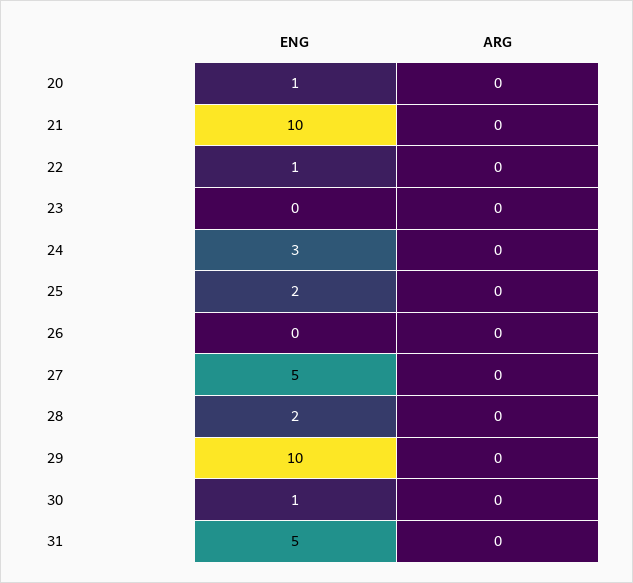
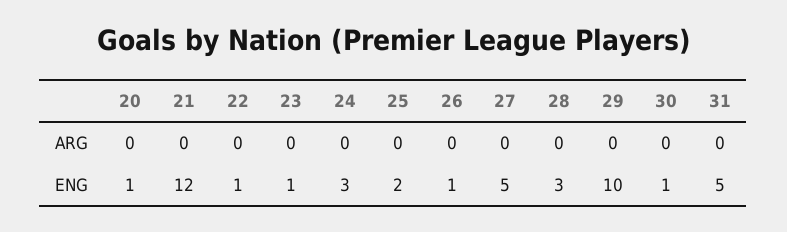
  {
    "ENG": {
      "20": 1,
-     "21": 10,
+     "21": 12,
      "22": 1,
-     "23": 0,
+     "23": 1,
      "24": 3,
      "25": 2,
-     "26": 0,
+     "26": 1,
      "27": 5,
-     "28": 2,
+     "28": 3,
      "29": 10,
      "30": 1,
      "31": 5
    },
    "ARG": {
      "20": 0,
      "21": 0,
      "22": 0,
      "23": 0,
      "24": 0,
      "25": 0,
      "26": 0,
      "27": 0,
      "28": 0,
      "29": 0,
      "30": 0,
      "31": 0
    }
  }

